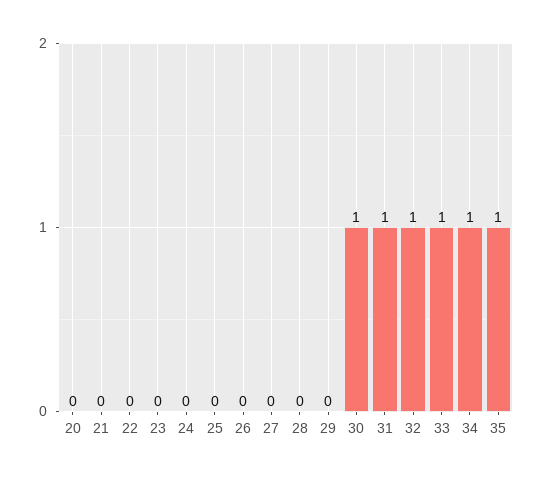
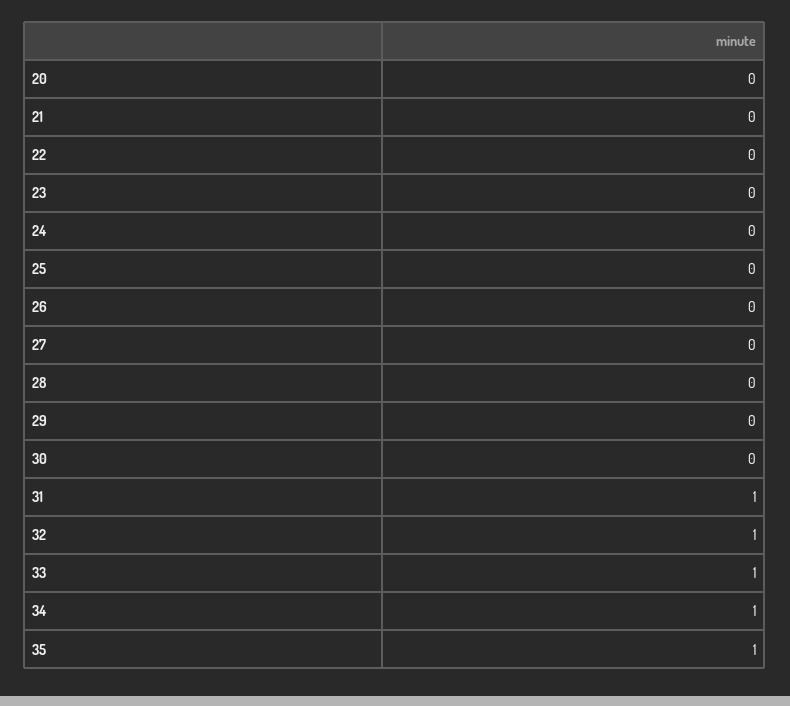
  {
    "20": 0,
    "21": 0,
    "22": 0,
    "23": 0,
    "24": 0,
    "25": 0,
    "26": 0,
    "27": 0,
    "28": 0,
    "29": 0,
-   "30": 1,
+   "30": 0,
    "31": 1,
    "32": 1,
    "33": 1,
    "34": 1,
    "35": 1
  }

